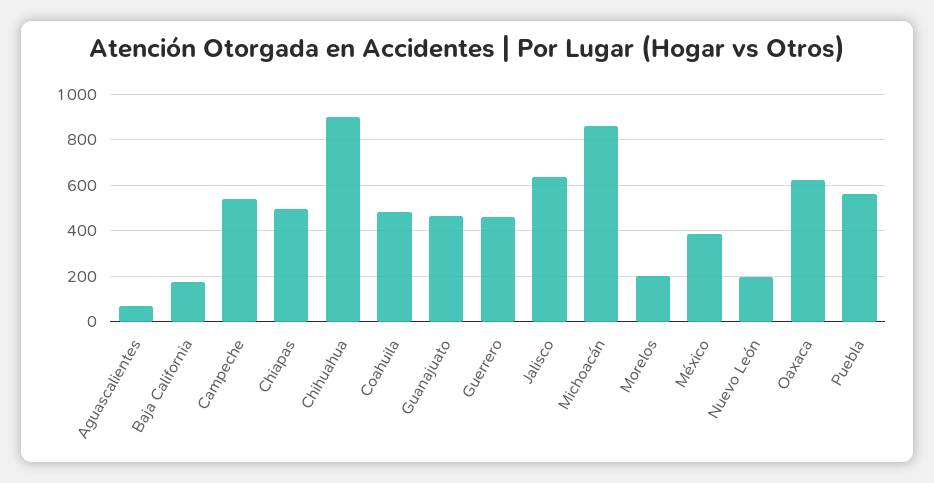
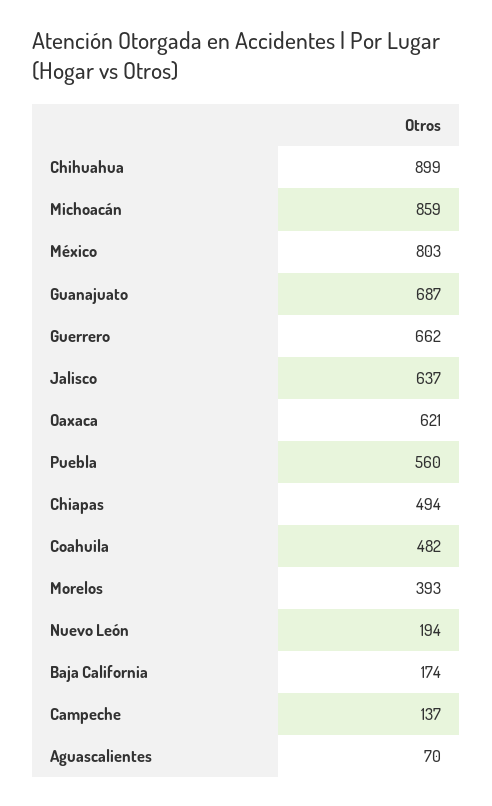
  {
    "Aguascalientes": 70,
    "Baja California": 174,
-   "Campeche": 550,
+   "Campeche": 137,
    "Chiapas": 494,
    "Chihuahua": 899,
    "Coahuila": 482,
-   "Guanajuato": 450,
+   "Guanajuato": 687,
-   "Guerrero": 450,
+   "Guerrero": 662,
    "Jalisco": 637,
    "Michoacán": 859,
-   "Morelos": 200,
+   "Morelos": 393,
-   "México": 400,
+   "México": 803,
    "Nuevo León": 194,
    "Oaxaca": 621,
    "Puebla": 560
  }

